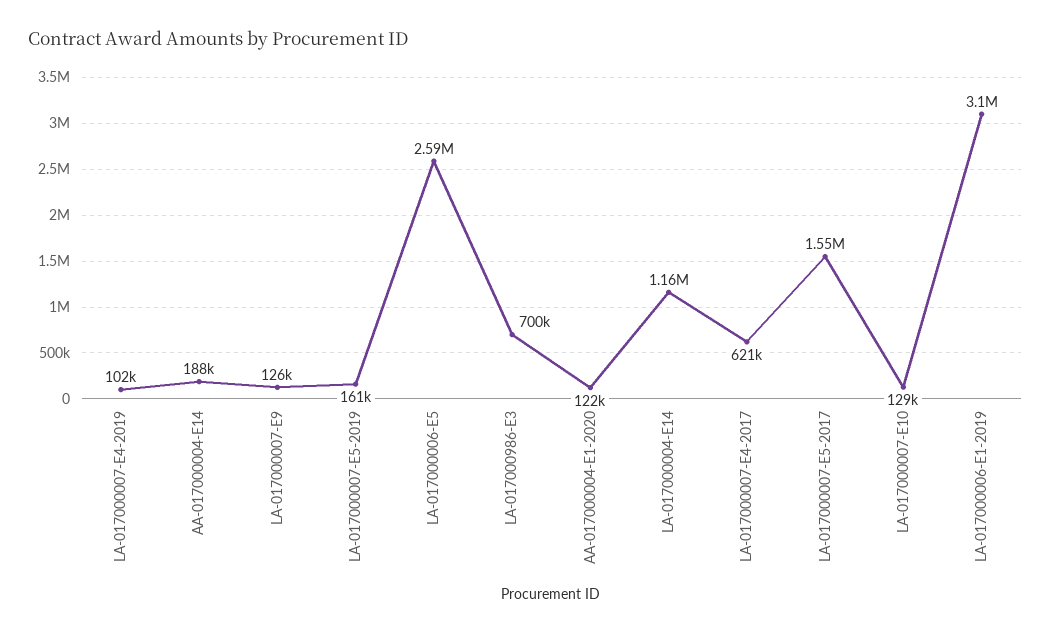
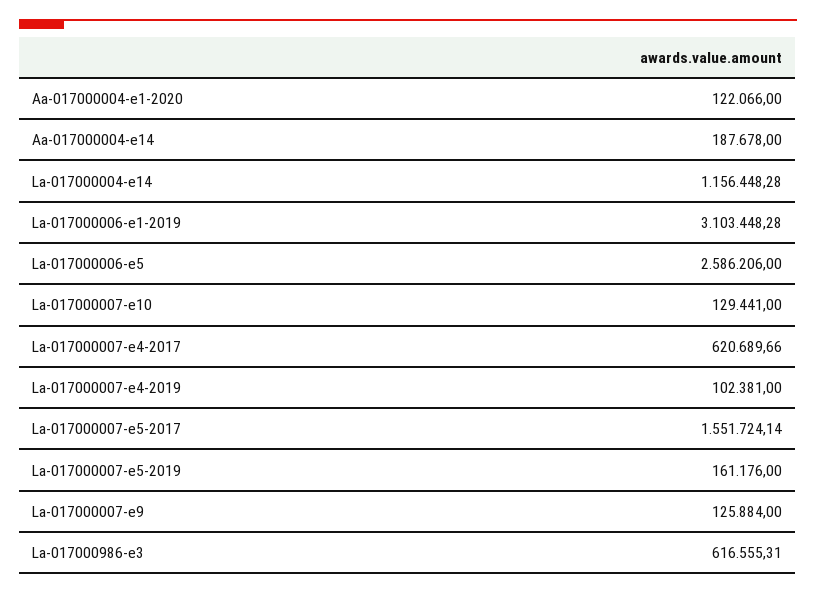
  {
    "LA-017000007-E4-2019": 102381,
    "AA-017000004-E14": 187678,
    "LA-017000007-E9": 125884,
    "LA-017000007-E5-2019": 161176,
    "LA-017000006-E5": 2586206,
-   "LA-017000986-E3": 700000,
+   "LA-017000986-E3": 616555.31,
    "AA-017000004-E1-2020": 122066,
    "LA-017000004-E14": 1156448.28,
    "LA-017000007-E4-2017": 620689.66,
    "LA-017000007-E5-2017": 1551724.14,
    "LA-017000007-E10": 129441,
    "LA-017000006-E1-2019": 3103448.28
  }

